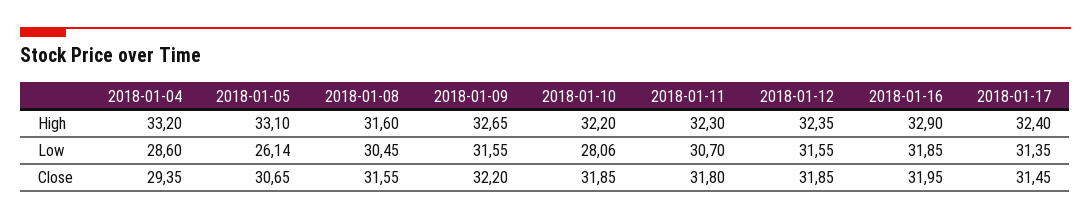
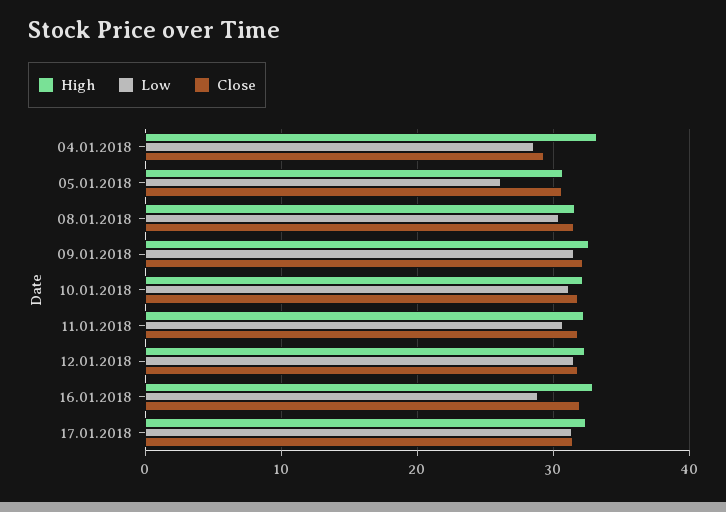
  {
    "High": {
      "2018-01-04": 33.2,
-     "2018-01-05": 33.1,
+     "2018-01-05": 31,
      "2018-01-08": 31.6,
      "2018-01-09": 32.65,
      "2018-01-10": 32.2,
      "2018-01-11": 32.3,
      "2018-01-12": 32.35,
      "2018-01-16": 32.9,
      "2018-01-17": 32.4
    },
    "Low": {
      "2018-01-04": 28.6,
      "2018-01-05": 26.14,
      "2018-01-08": 30.45,
      "2018-01-09": 31.55,
-     "2018-01-10": 28.06,
+     "2018-01-10": 31,
      "2018-01-11": 30.7,
      "2018-01-12": 31.55,
-     "2018-01-16": 31.85,
+     "2018-01-16": 29,
      "2018-01-17": 31.35
    },
    "Close": {
      "2018-01-04": 29.35,
      "2018-01-05": 30.65,
      "2018-01-08": 31.55,
      "2018-01-09": 32.2,
      "2018-01-10": 31.85,
      "2018-01-11": 31.8,
      "2018-01-12": 31.85,
      "2018-01-16": 31.95,
      "2018-01-17": 31.45
    }
  }

